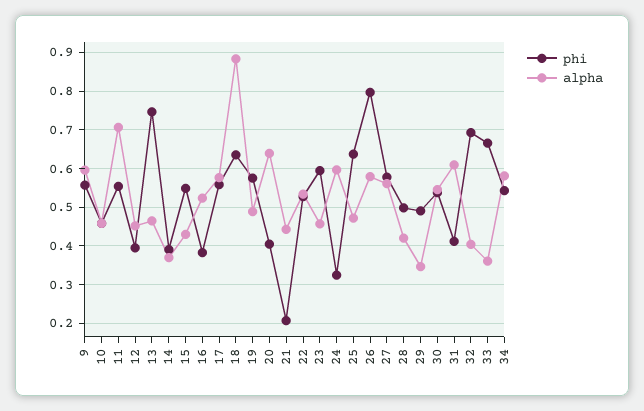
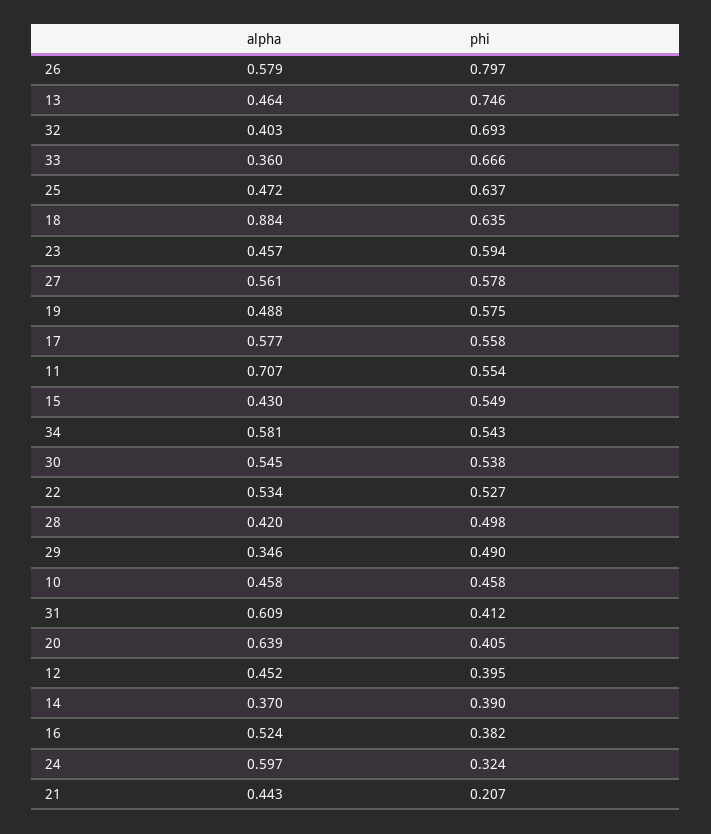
  {
    "phi": {
-     "9": 0.56,
      "10": 0.458,
      "11": 0.554,
      "12": 0.395,
      "13": 0.746,
      "14": 0.39,
      "15": 0.549,
      "16": 0.382,
      "17": 0.558,
      "18": 0.635,
      "19": 0.575,
      "20": 0.405,
      "21": 0.207,
      "22": 0.527,
      "23": 0.594,
      "24": 0.324,
      "25": 0.637,
      "26": 0.797,
      "27": 0.578,
      "28": 0.498,
      "29": 0.49,
      "30": 0.538,
      "31": 0.412,
      "32": 0.693,
      "33": 0.666,
      "34": 0.543
    },
    "alpha": {
-     "9": 0.6,
      "10": 0.458,
      "11": 0.707,
      "12": 0.452,
      "13": 0.464,
      "14": 0.37,
      "15": 0.43,
      "16": 0.524,
      "17": 0.577,
      "18": 0.884,
      "19": 0.488,
      "20": 0.639,
      "21": 0.443,
      "22": 0.534,
      "23": 0.457,
      "24": 0.597,
      "25": 0.472,
      "26": 0.579,
      "27": 0.561,
      "28": 0.42,
      "29": 0.346,
      "30": 0.545,
      "31": 0.609,
      "32": 0.403,
      "33": 0.36,
      "34": 0.581
    }
  }

